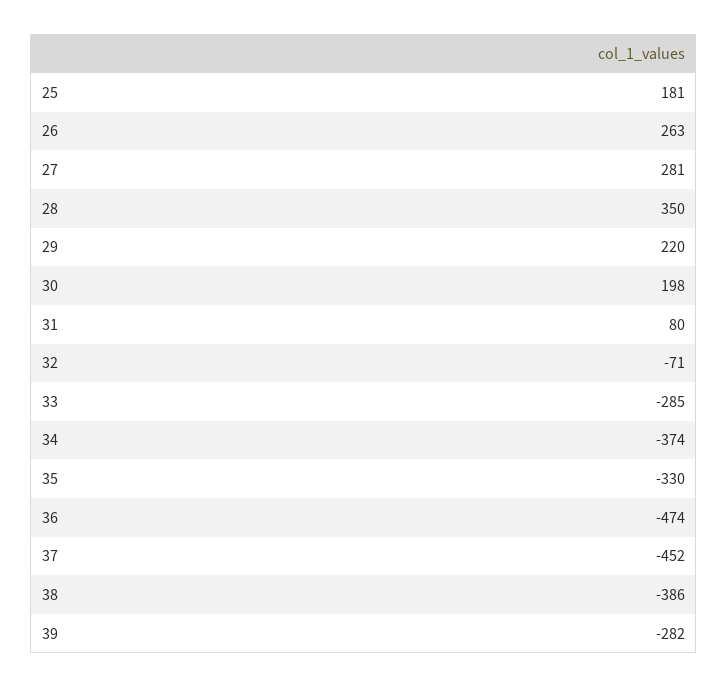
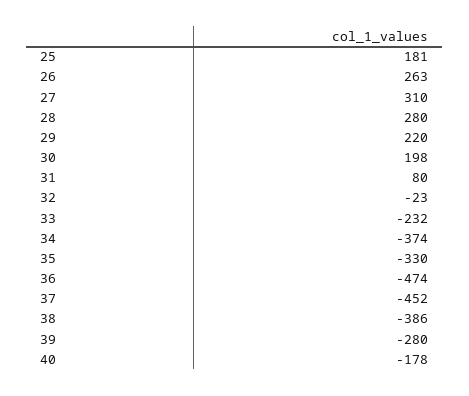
  {
    "25": 181,
    "26": 263,
-   "27": 281,
+   "27": 310,
-   "28": 350,
+   "28": 280,
    "29": 220,
    "30": 198,
    "31": 80,
-   "32": -71,
+   "32": -23,
-   "33": -285,
+   "33": -232,
    "34": -374,
    "35": -330,
    "36": -474,
    "37": -452,
    "38": -386,
-   "39": -282
+   "39": -280,
+   "40": -178
  }

